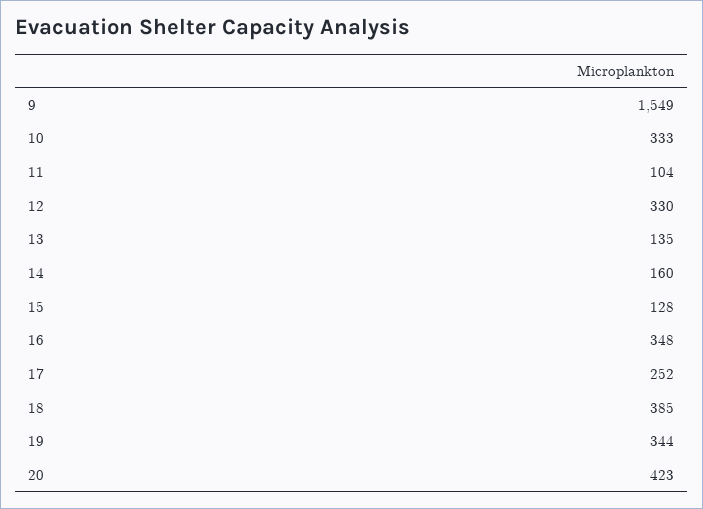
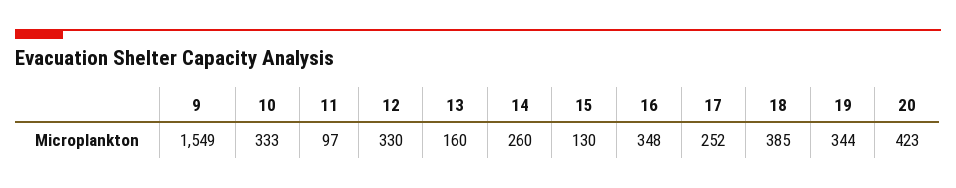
  {
    "9": 1549,
    "10": 333,
-   "11": 104,
+   "11": 97,
    "12": 330,
-   "13": 135,
+   "13": 160,
-   "14": 160,
+   "14": 260,
-   "15": 128,
+   "15": 130,
    "16": 348,
    "17": 252,
    "18": 385,
    "19": 344,
    "20": 423
  }

